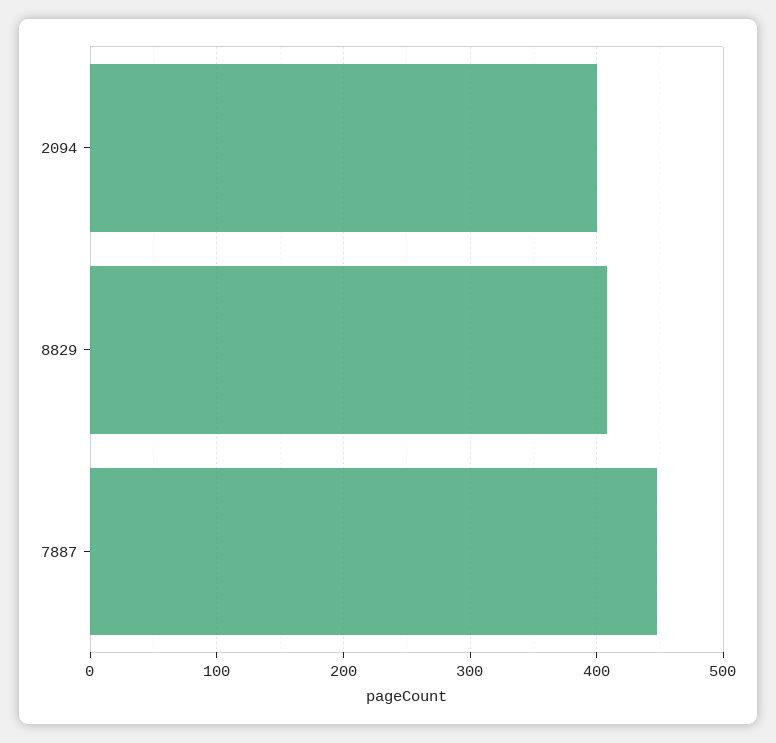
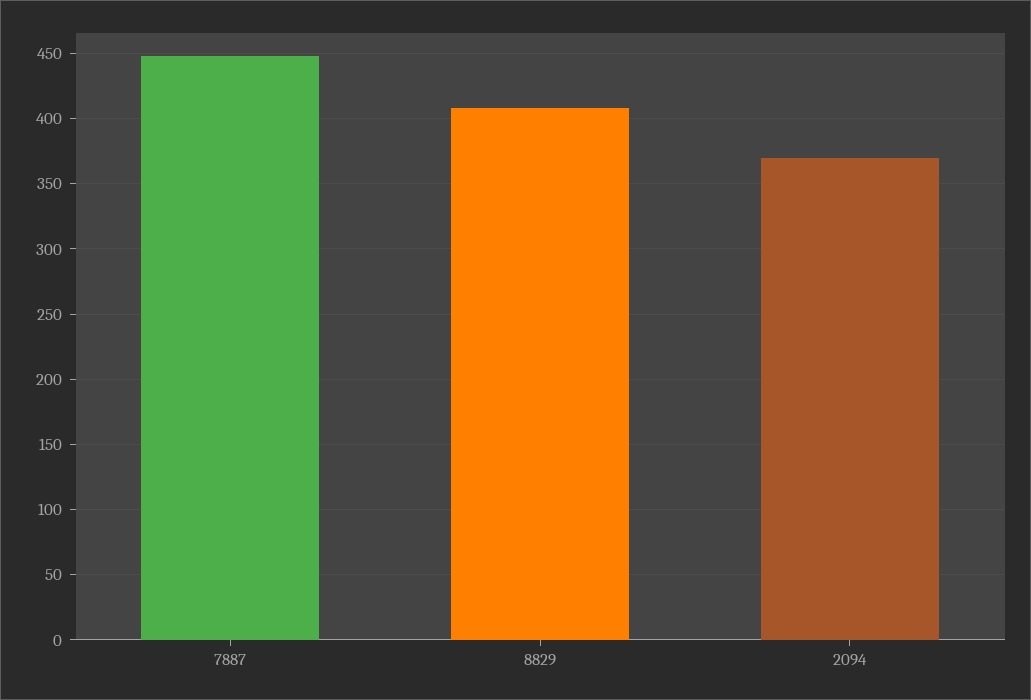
  {
-   "2094": 400,
+   "2094": 370,
    "8829": 410,
    "7887": 450
  }

